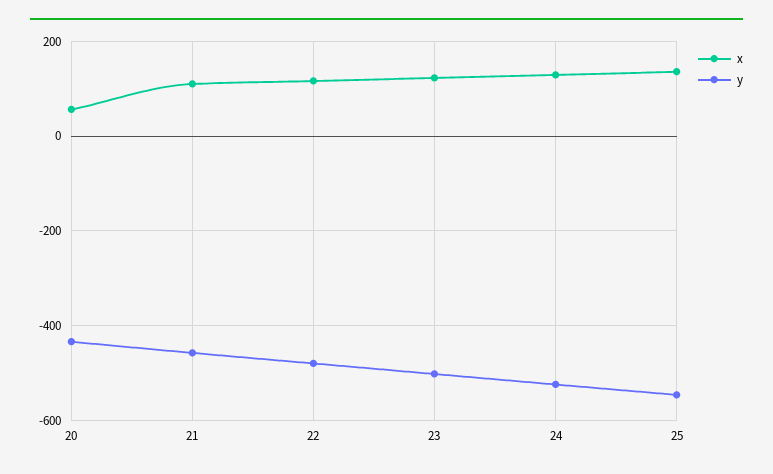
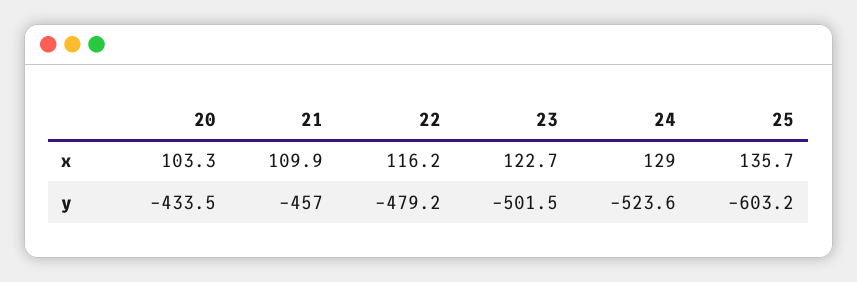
  {
    "x": {
-     "20": 60,
+     "20": 103.3,
      "21": 109.9,
      "22": 116.2,
      "23": 122.7,
      "24": 129,
      "25": 135.7
    },
    "y": {
      "20": -433.5,
      "21": -457,
      "22": -479.2,
      "23": -501.5,
      "24": -523.6,
-     "25": -540
+     "25": -603.2
    }
  }

